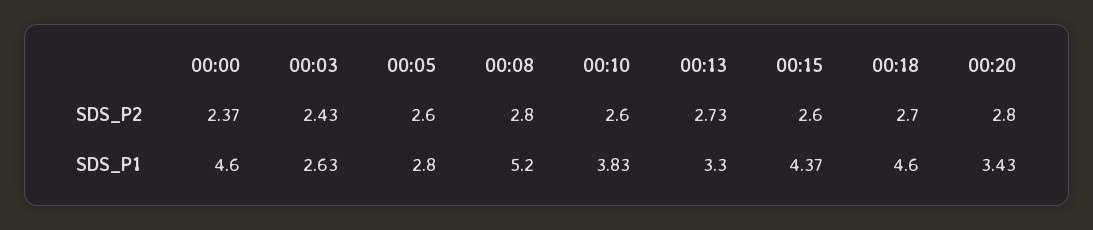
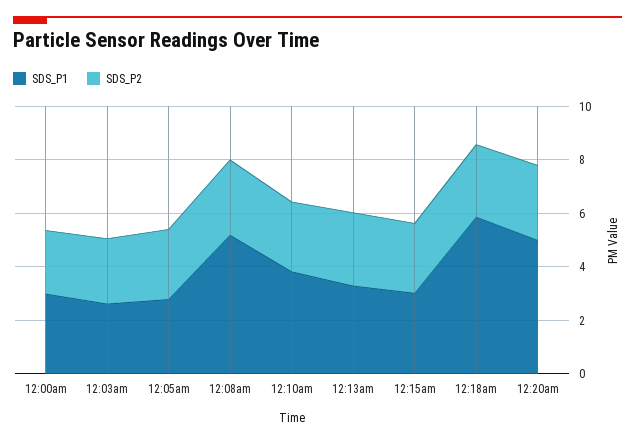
  {
    "SDS_P2": {
      "00:00": 2.37,
      "00:03": 2.43,
      "00:05": 2.6,
      "00:08": 2.8,
      "00:10": 2.6,
      "00:13": 2.73,
      "00:15": 2.6,
      "00:18": 2.7,
      "00:20": 2.8
    },
    "SDS_P1": {
-     "00:00": 4.6,
+     "00:00": 3,
      "00:03": 2.63,
      "00:05": 2.8,
      "00:08": 5.2,
      "00:10": 3.83,
      "00:13": 3.3,
-     "00:15": 4.37,
+     "00:15": 3,
-     "00:18": 4.6,
+     "00:18": 6,
-     "00:20": 3.43
+     "00:20": 5
    }
  }

